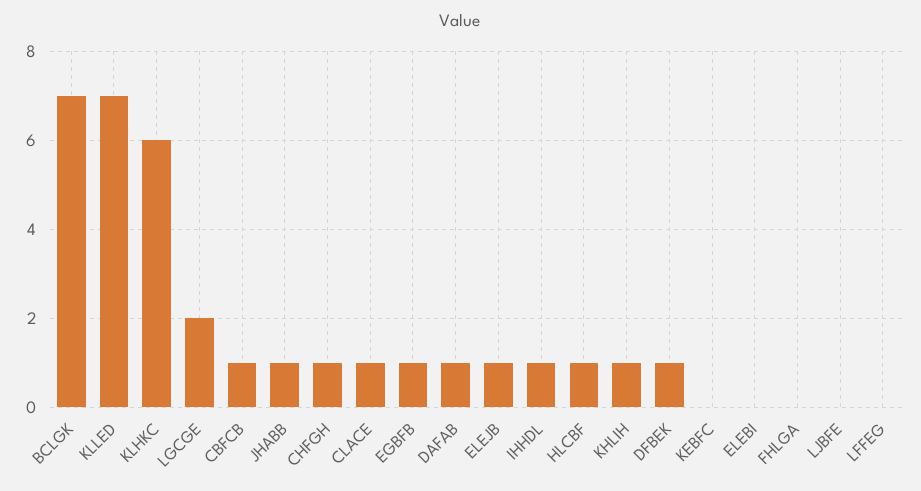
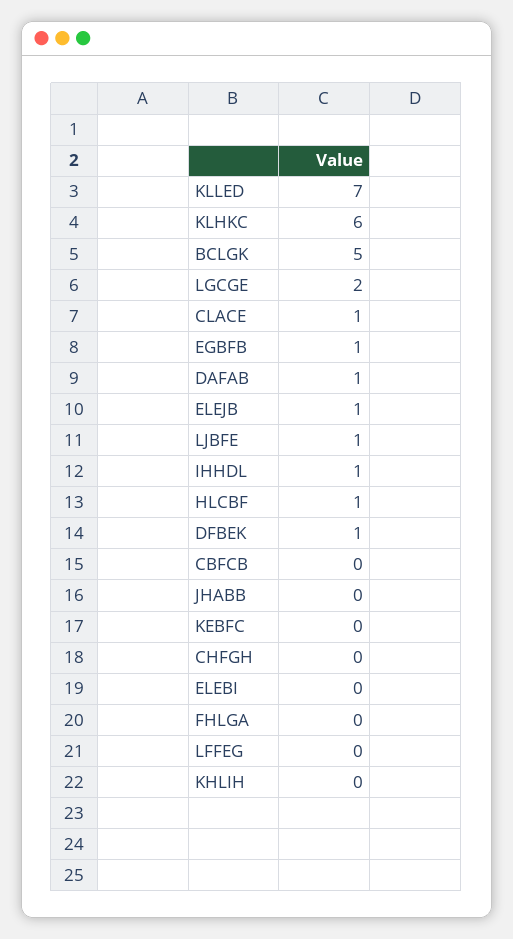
  {
-   "BCLGK": 7,
+   "BCLGK": 5,
    "KLLED": 7,
    "KLHKC": 6,
    "LGCGE": 2,
-   "CBFCB": 1,
+   "CBFCB": 0,
-   "JHABB": 1,
+   "JHABB": 0,
-   "CHFGH": 1,
+   "CHFGH": 0,
    "CLACE": 1,
    "EGBFB": 1,
    "DAFAB": 1,
    "ELEJB": 1,
    "IHHDL": 1,
    "HLCBF": 1,
-   "KHLIH": 1,
+   "KHLIH": 0,
    "DFBEK": 1,
    "KEBFC": 0,
    "ELEBI": 0,
    "FHLGA": 0,
-   "LJBFE": 0,
+   "LJBFE": 1,
    "LFFEG": 0
  }

